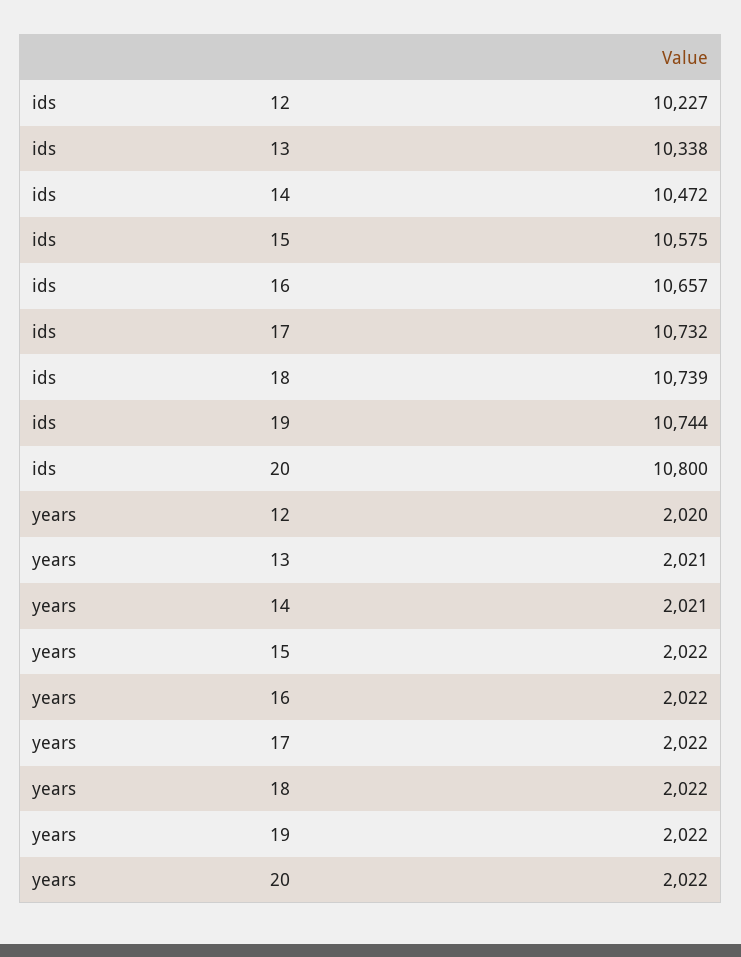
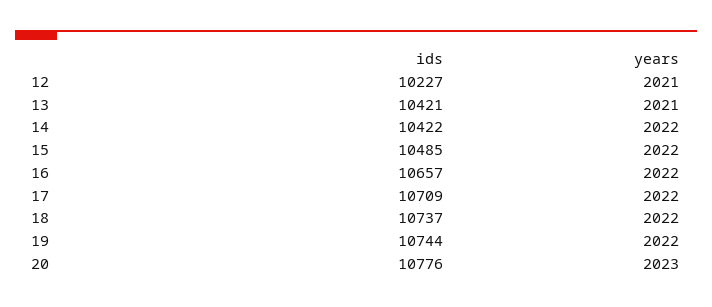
  {
    "ids": {
      "12": 10227,
-     "13": 10338,
+     "13": 10421,
-     "14": 10472,
+     "14": 10422,
-     "15": 10575,
+     "15": 10485,
      "16": 10657,
-     "17": 10732,
+     "17": 10709,
-     "18": 10739,
+     "18": 10737,
      "19": 10744,
-     "20": 10800
+     "20": 10776
    },
    "years": {
-     "12": 2020,
+     "12": 2021,
      "13": 2021,
-     "14": 2021,
+     "14": 2022,
      "15": 2022,
      "16": 2022,
      "17": 2022,
      "18": 2022,
      "19": 2022,
-     "20": 2022
+     "20": 2023
    }
  }

